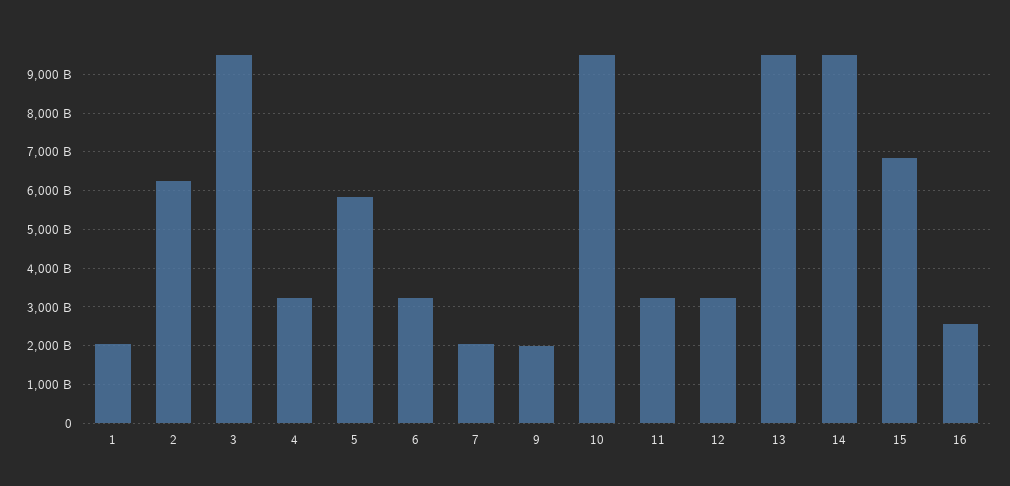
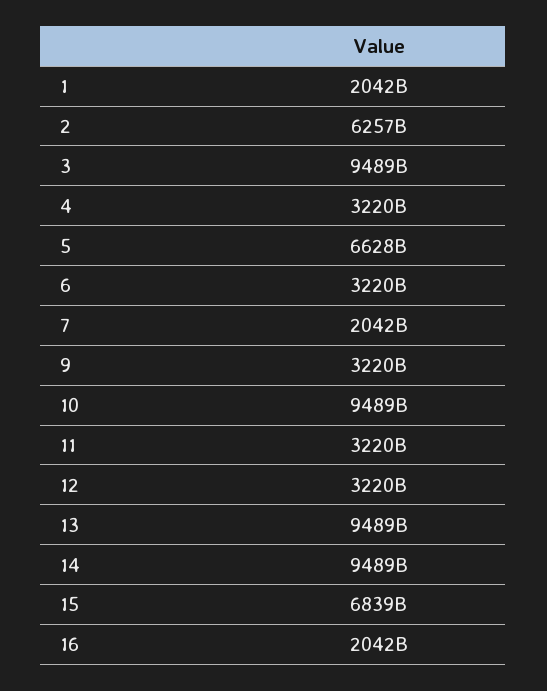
  {
    "1": 2042000000000,
    "2": 6257000000000,
    "3": 9489000000000,
    "4": 3220000000000,
-   "5": 5800000000000,
+   "5": 6628000000000,
    "6": 3220000000000,
    "7": 2042000000000,
-   "9": 2000000000000,
+   "9": 3220000000000,
    "10": 9489000000000,
    "11": 3220000000000,
    "12": 3220000000000,
    "13": 9489000000000,
    "14": 9489000000000,
    "15": 6839000000000,
-   "16": 2600000000000
+   "16": 2042000000000
  }

